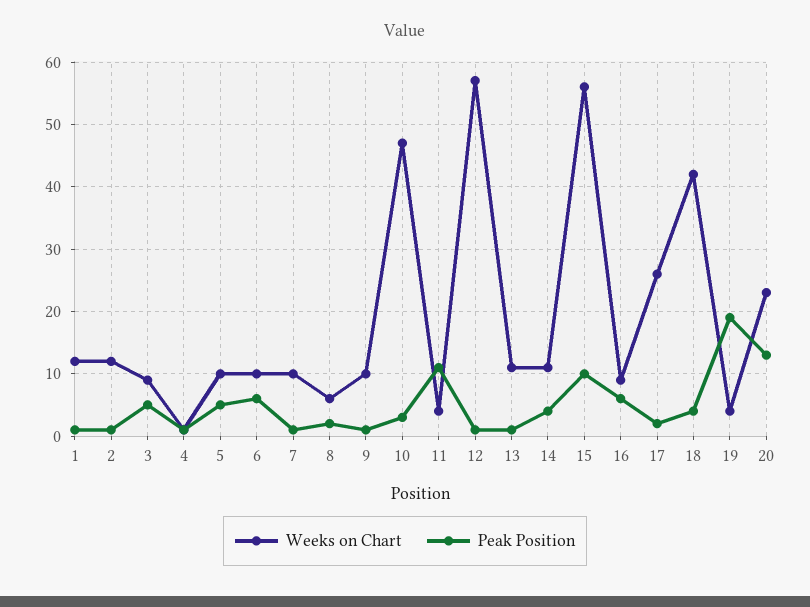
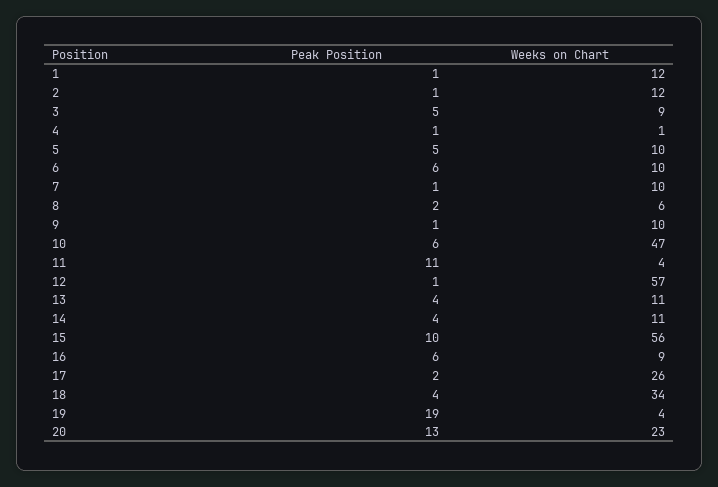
  {
    "Weeks on Chart": {
      "1": 12,
      "2": 12,
      "3": 9,
      "4": 1,
      "5": 10,
      "6": 10,
      "7": 10,
      "8": 6,
      "9": 10,
      "10": 47,
      "11": 4,
      "12": 57,
      "13": 11,
      "14": 11,
      "15": 56,
      "16": 9,
      "17": 26,
-     "18": 42,
+     "18": 34,
      "19": 4,
      "20": 23
    },
    "Peak Position": {
      "1": 1,
      "2": 1,
      "3": 5,
      "4": 1,
      "5": 5,
      "6": 6,
      "7": 1,
      "8": 2,
      "9": 1,
-     "10": 3,
+     "10": 6,
      "11": 11,
      "12": 1,
-     "13": 1,
+     "13": 4,
      "14": 4,
      "15": 10,
      "16": 6,
      "17": 2,
      "18": 4,
      "19": 19,
      "20": 13
    }
  }

